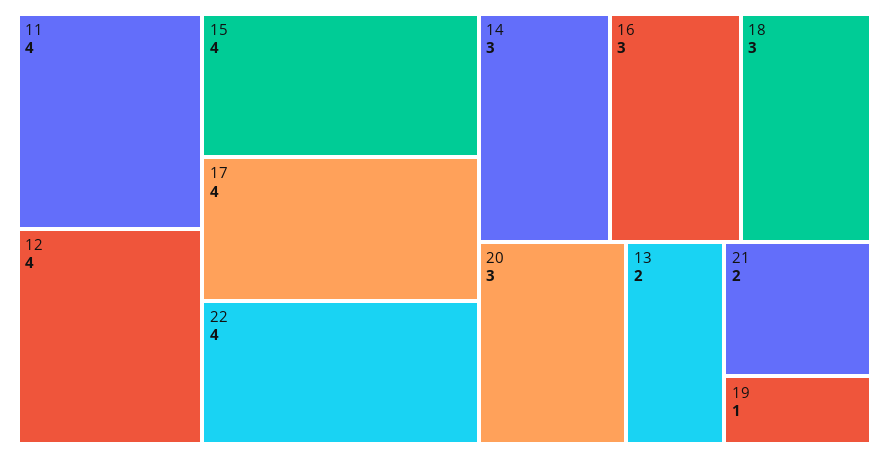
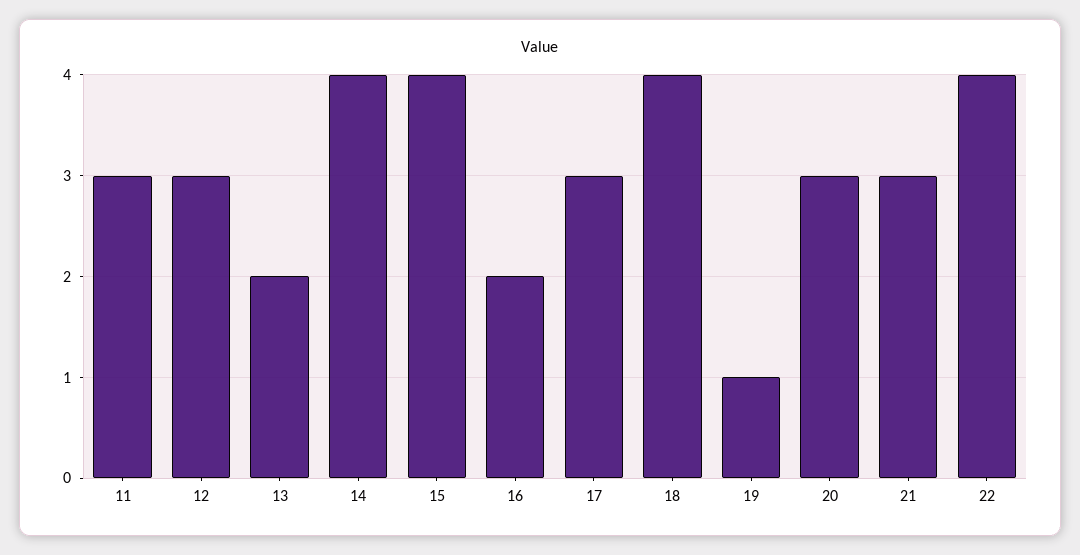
  {
-   "11": 4,
+   "11": 3,
-   "12": 4,
+   "12": 3,
    "15": 4,
-   "17": 4,
+   "17": 3,
    "22": 4,
-   "14": 3,
+   "14": 4,
-   "16": 3,
+   "16": 2,
-   "18": 3,
+   "18": 4,
    "20": 3,
    "13": 2,
-   "21": 2,
+   "21": 3,
    "19": 1
  }

